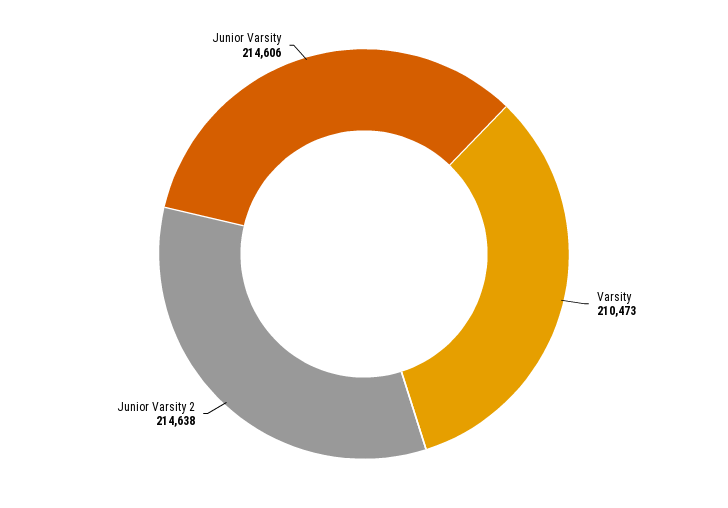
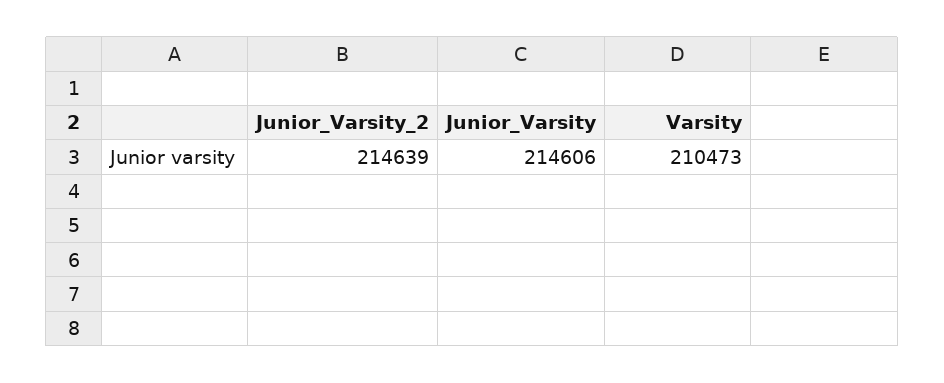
  {
    "Varsity": 210473,
-   "Junior Varsity 2": 214638,
+   "Junior Varsity 2": 214639,
    "Junior Varsity": 214606
  }

